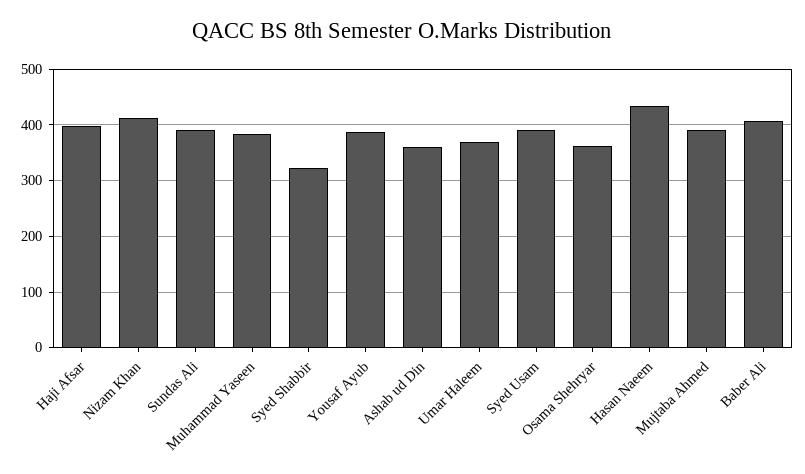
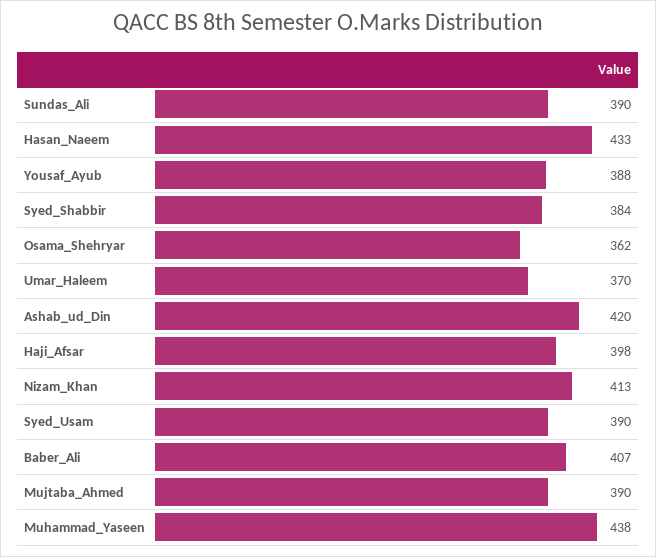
  {
    "Haji Afsar": 398,
    "Nizam Khan": 413,
    "Sundas Ali": 390,
-   "Muhammad Yaseen": 380,
+   "Muhammad Yaseen": 438,
-   "Syed Shabbir": 320,
+   "Syed Shabbir": 384,
    "Yousaf Ayub": 388,
-   "Ashab ud Din": 360,
+   "Ashab ud Din": 420,
    "Umar Haleem": 370,
    "Syed Usam": 390,
    "Osama Shehryar": 362,
    "Hasan Naeem": 433,
    "Mujtaba Ahmed": 390,
    "Baber Ali": 407
  }

